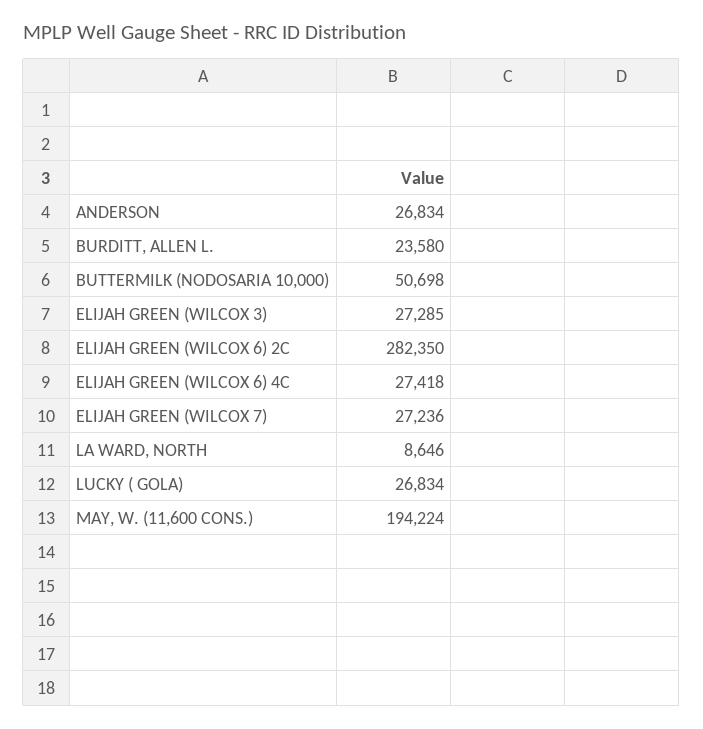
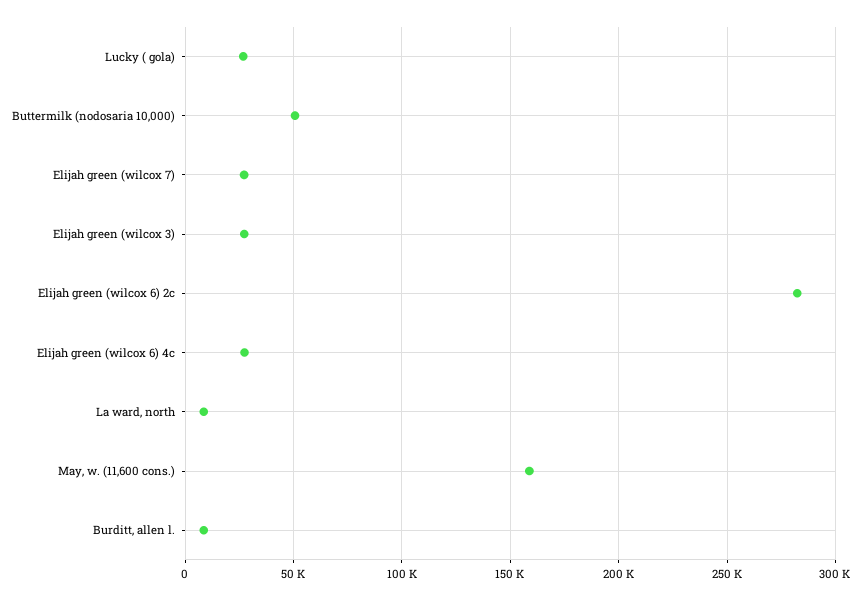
  {
-   "ANDERSON": 26834,
-   "BURDITT, ALLEN L.": 23580,
+   "BURDITT, ALLEN L.": 10000,
    "BUTTERMILK (NODOSARIA 10,000)": 50698,
    "ELIJAH GREEN (WILCOX 3)": 27285,
    "ELIJAH GREEN (WILCOX 6) 2C": 282350,
    "ELIJAH GREEN (WILCOX 6) 4C": 27418,
    "ELIJAH GREEN (WILCOX 7)": 27236,
    "LA WARD, NORTH": 8646,
    "LUCKY ( GOLA)": 26834,
-   "MAY, W. (11,600 CONS.)": 194224
+   "MAY, W. (11,600 CONS.)": 160000
  }

